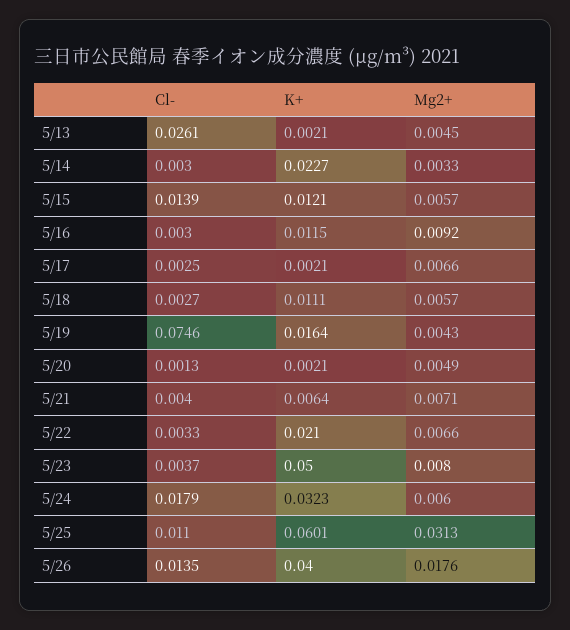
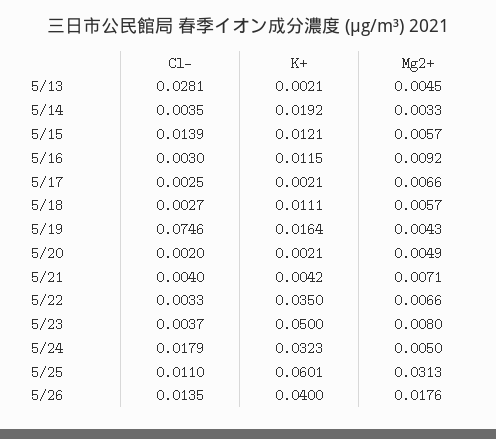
  {
    "Cl-": {
-     "5/13": 0.0261,
+     "5/13": 0.0281,
-     "5/14": 0.003,
+     "5/14": 0.0035,
      "5/15": 0.0139,
      "5/16": 0.003,
      "5/17": 0.0025,
      "5/18": 0.0027,
      "5/19": 0.0746,
-     "5/20": 0.0013,
+     "5/20": 0.002,
      "5/21": 0.004,
      "5/22": 0.0033,
      "5/23": 0.0037,
      "5/24": 0.0179,
      "5/25": 0.011,
      "5/26": 0.0135
    },
    "K+": {
      "5/13": 0.0021,
-     "5/14": 0.0227,
+     "5/14": 0.0192,
      "5/15": 0.0121,
      "5/16": 0.0115,
      "5/17": 0.0021,
      "5/18": 0.0111,
      "5/19": 0.0164,
      "5/20": 0.0021,
-     "5/21": 0.0064,
+     "5/21": 0.0042,
-     "5/22": 0.021,
+     "5/22": 0.035,
      "5/23": 0.05,
      "5/24": 0.0323,
      "5/25": 0.0601,
      "5/26": 0.04
    },
    "Mg2+": {
      "5/13": 0.0045,
      "5/14": 0.0033,
      "5/15": 0.0057,
      "5/16": 0.0092,
      "5/17": 0.0066,
      "5/18": 0.0057,
      "5/19": 0.0043,
      "5/20": 0.0049,
      "5/21": 0.0071,
      "5/22": 0.0066,
      "5/23": 0.008,
-     "5/24": 0.006,
+     "5/24": 0.005,
      "5/25": 0.0313,
      "5/26": 0.0176
    }
  }

